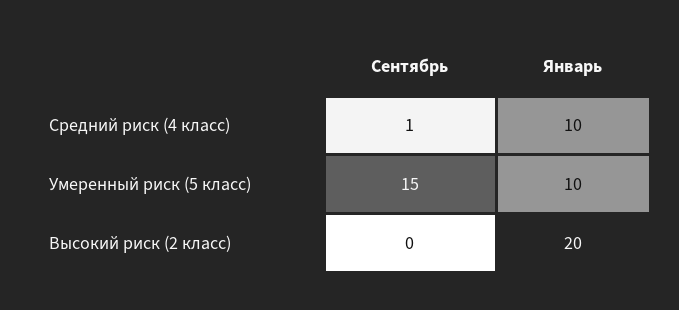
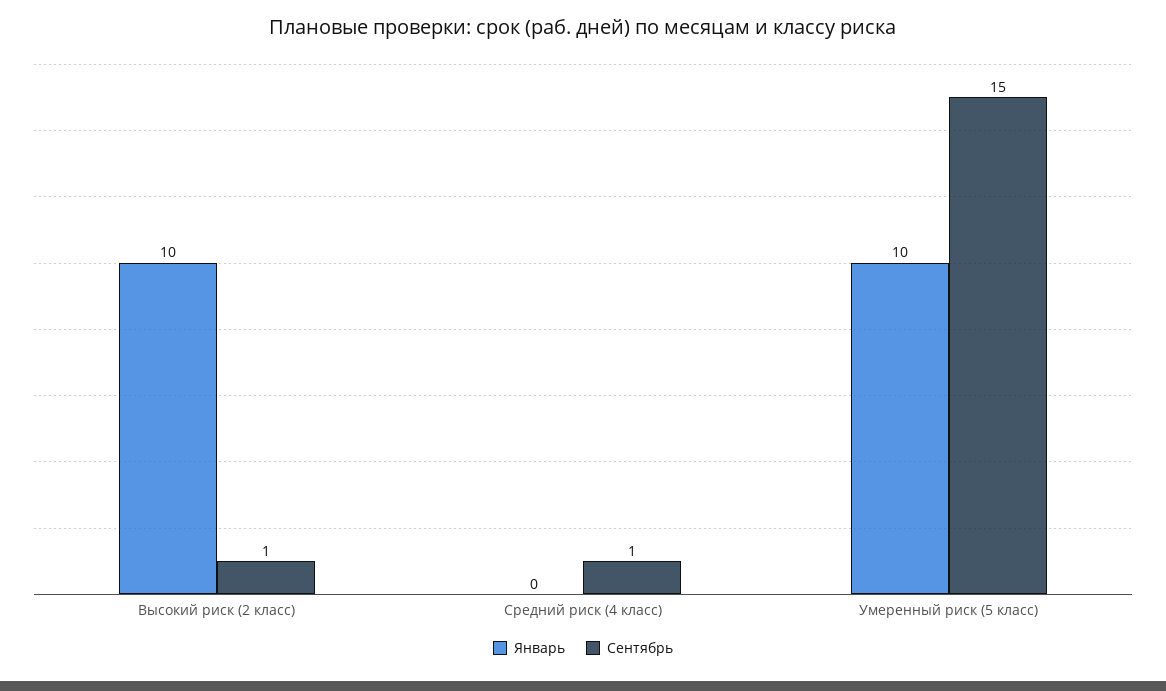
  {
    "Сентябрь": {
      "Средний риск (4 класс)": 1,
      "Умеренный риск (5 класс)": 15,
-     "Высокий риск (2 класс)": 0
+     "Высокий риск (2 класс)": 1
    },
    "Январь": {
-     "Средний риск (4 класс)": 10,
+     "Средний риск (4 класс)": 0,
      "Умеренный риск (5 класс)": 10,
-     "Высокий риск (2 класс)": 20
+     "Высокий риск (2 класс)": 10
    }
  }

